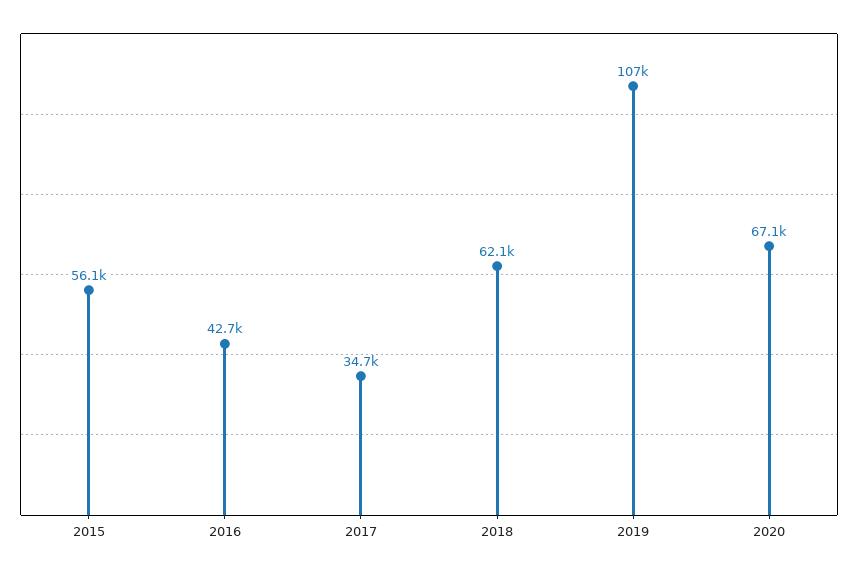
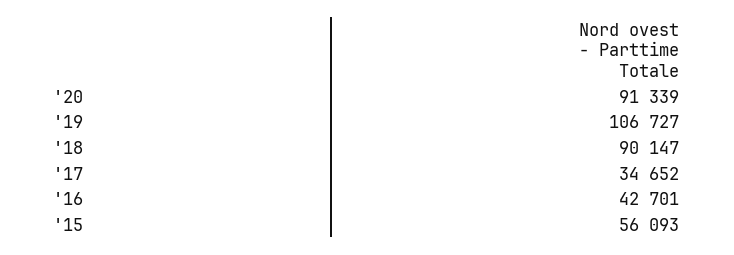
  {
    "2015": 56093,
    "2016": 42701,
    "2017": 34652,
-   "2018": 62100,
+   "2018": 90147,
    "2019": 106727,
-   "2020": 67100
+   "2020": 91339
  }

